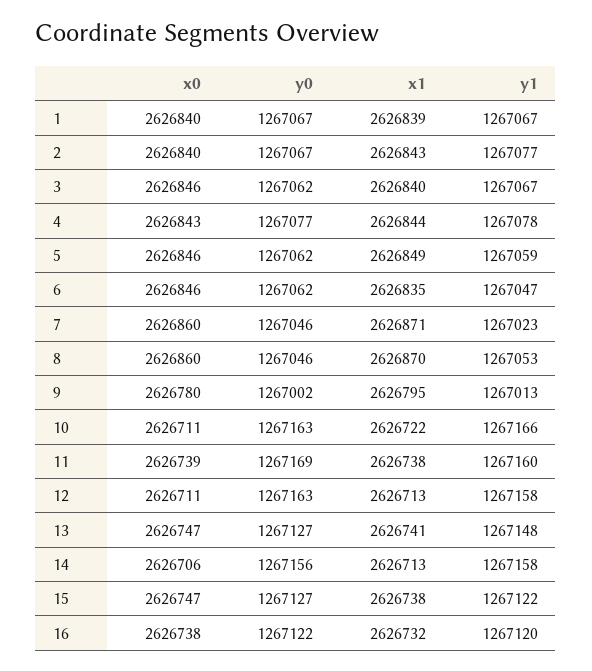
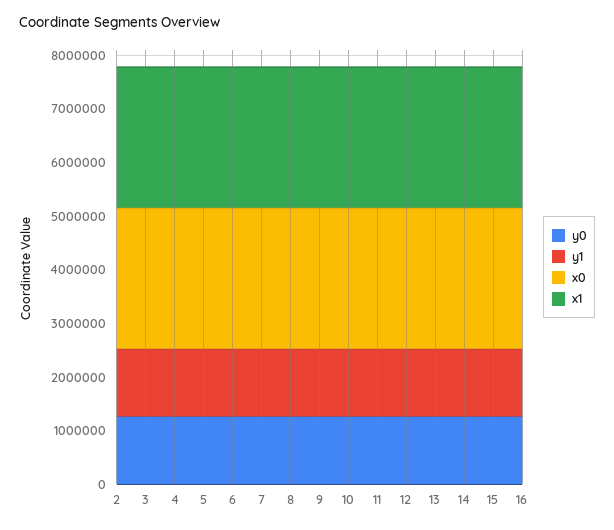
  {
    "x0": {
-     "1": 2626840,
      "2": 2626840,
      "3": 2626846,
      "4": 2626843,
      "5": 2626846,
      "6": 2626846,
      "7": 2626860,
      "8": 2626860,
      "9": 2626780,
      "10": 2626711,
      "11": 2626739,
      "12": 2626711,
      "13": 2626747,
      "14": 2626706,
      "15": 2626747,
      "16": 2626738
    },
    "y0": {
-     "1": 1267067,
      "2": 1267067,
      "3": 1267062,
      "4": 1267077,
      "5": 1267062,
      "6": 1267062,
      "7": 1267046,
      "8": 1267046,
      "9": 1267002,
      "10": 1267163,
      "11": 1267169,
      "12": 1267163,
      "13": 1267127,
      "14": 1267156,
      "15": 1267127,
      "16": 1267122
    },
    "x1": {
-     "1": 2626839,
      "2": 2626843,
      "3": 2626840,
      "4": 2626844,
      "5": 2626849,
      "6": 2626835,
      "7": 2626871,
      "8": 2626870,
      "9": 2626795,
      "10": 2626722,
      "11": 2626738,
      "12": 2626713,
      "13": 2626741,
      "14": 2626713,
      "15": 2626738,
      "16": 2626732
    },
    "y1": {
-     "1": 1267067,
      "2": 1267077,
      "3": 1267067,
      "4": 1267078,
      "5": 1267059,
      "6": 1267047,
      "7": 1267023,
      "8": 1267053,
      "9": 1267013,
      "10": 1267166,
      "11": 1267160,
      "12": 1267158,
      "13": 1267148,
      "14": 1267158,
      "15": 1267122,
      "16": 1267120
    }
  }

